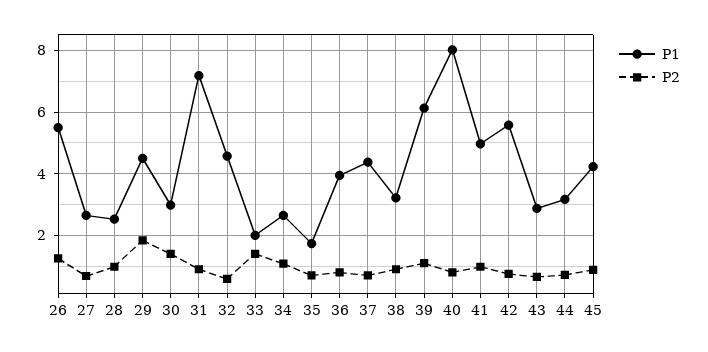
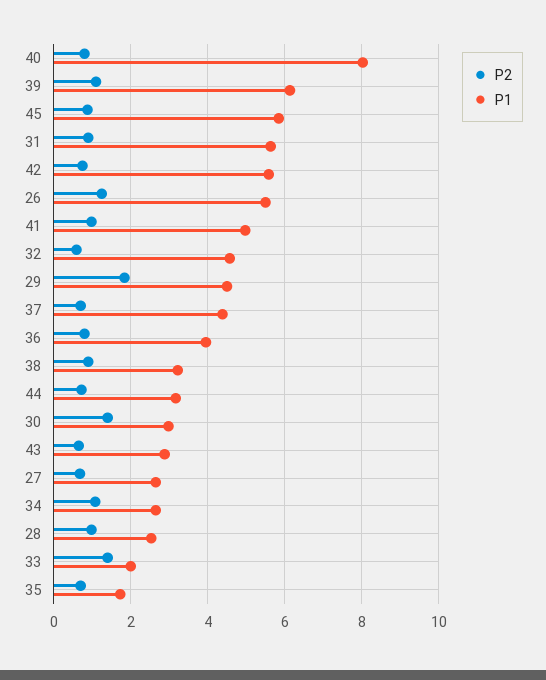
  {
    "P1": {
      "26": 5.6,
      "27": 2.6,
      "28": 2.6,
      "29": 4.6,
      "30": 3,
-     "31": 7.2,
+     "31": 5.6,
      "32": 4.6,
      "33": 2,
      "34": 2.6,
      "35": 1.8,
      "36": 4,
      "37": 4.4,
      "38": 3.2,
      "39": 6.2,
      "40": 8,
      "41": 5,
      "42": 5.6,
      "43": 2.8,
      "44": 3.2,
-     "45": 4.2
+     "45": 5.8
    },
    "P2": {
      "26": 1.2,
      "27": 0.6,
      "28": 1,
      "29": 1.8,
      "30": 1.4,
      "31": 1,
      "32": 0.6,
      "33": 1.4,
      "34": 1,
      "35": 0.8,
      "36": 0.8,
      "37": 0.8,
      "38": 1,
      "39": 1.2,
      "40": 0.8,
      "41": 1,
      "42": 0.8,
      "43": 0.6,
      "44": 0.8,
      "45": 0.8
    }
  }

